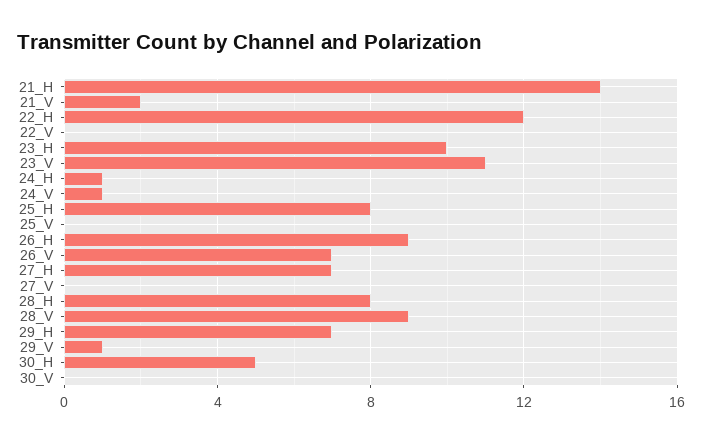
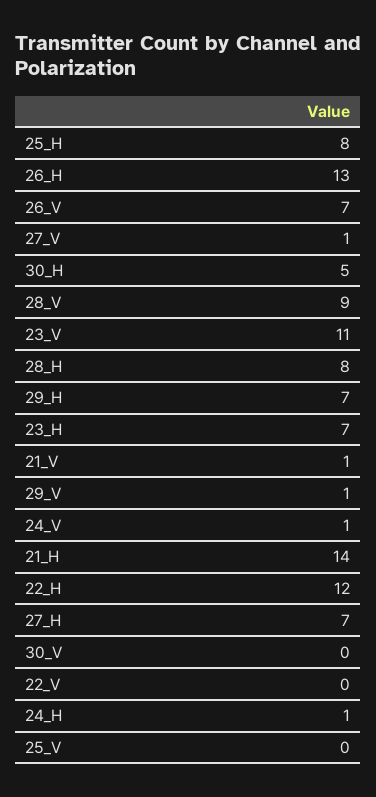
  {
    "21_H": 14,
-   "21_V": 2,
+   "21_V": 1,
    "22_H": 12,
    "22_V": 0,
-   "23_H": 10,
+   "23_H": 7,
    "23_V": 11,
    "24_H": 1,
    "24_V": 1,
    "25_H": 8,
    "25_V": 0,
-   "26_H": 9,
+   "26_H": 13,
    "26_V": 7,
    "27_H": 7,
-   "27_V": 0,
+   "27_V": 1,
    "28_H": 8,
    "28_V": 9,
    "29_H": 7,
    "29_V": 1,
    "30_H": 5,
    "30_V": 0
  }

